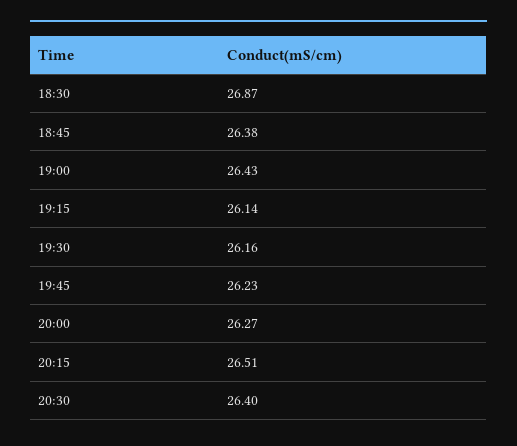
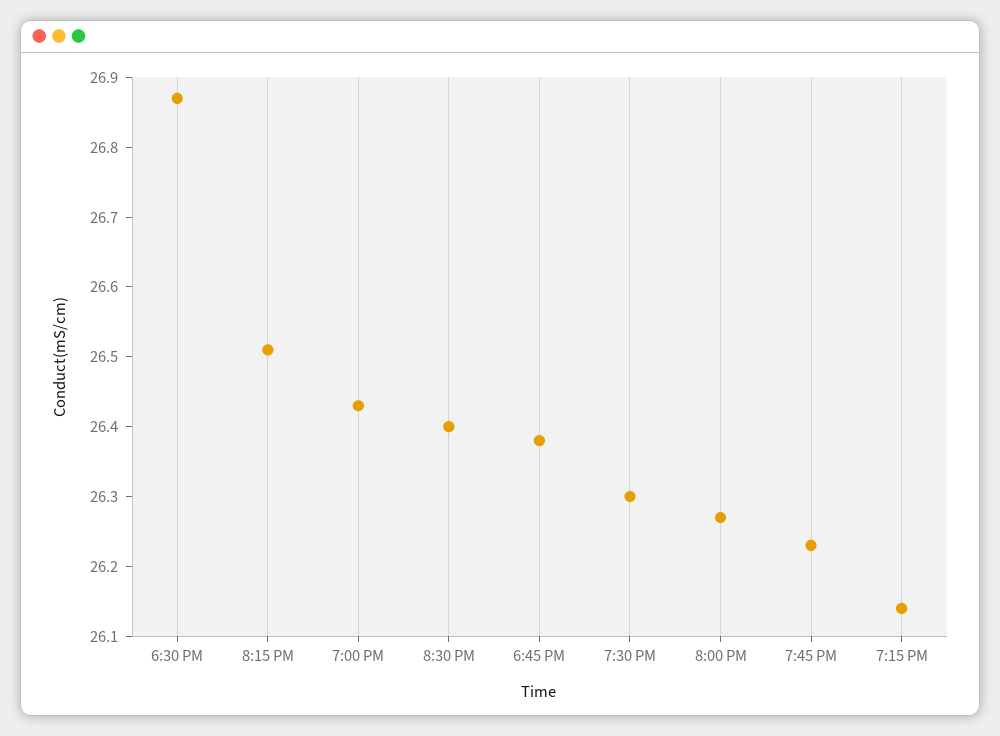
  {
    "18:30": 26.87,
    "18:45": 26.38,
    "19:00": 26.43,
    "19:15": 26.14,
-   "19:30": 26.16,
+   "19:30": 26.3,
    "19:45": 26.23,
    "20:00": 26.27,
    "20:15": 26.51,
    "20:30": 26.4
  }

